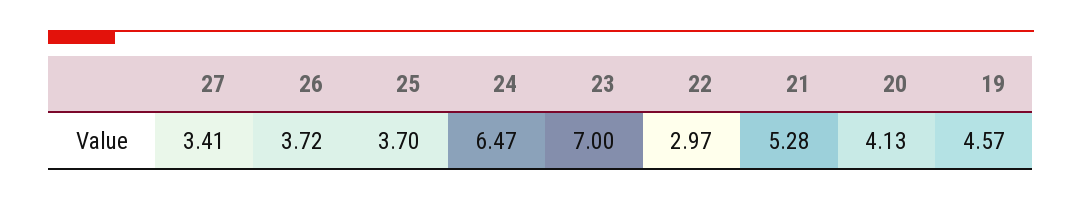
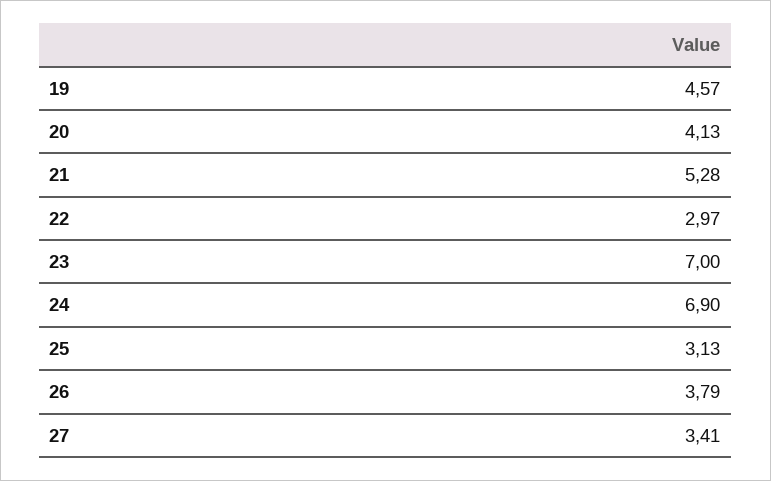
  {
    "27": 3.41,
-   "26": 3.72,
+   "26": 3.79,
-   "25": 3.7,
+   "25": 3.13,
-   "24": 6.47,
+   "24": 6.9,
    "23": 7,
    "22": 2.97,
    "21": 5.28,
    "20": 4.13,
    "19": 4.57
  }

